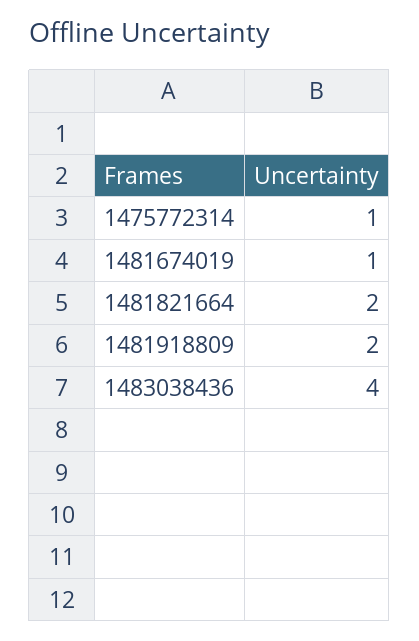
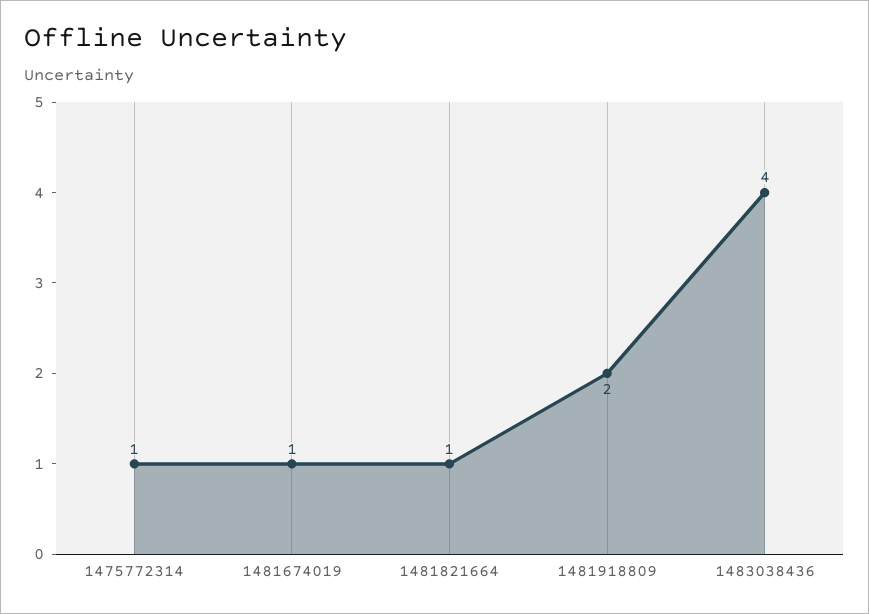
  {
    "1475772314": 1,
    "1481674019": 1,
-   "1481821664": 2,
+   "1481821664": 1,
    "1481918809": 2,
    "1483038436": 4
  }

